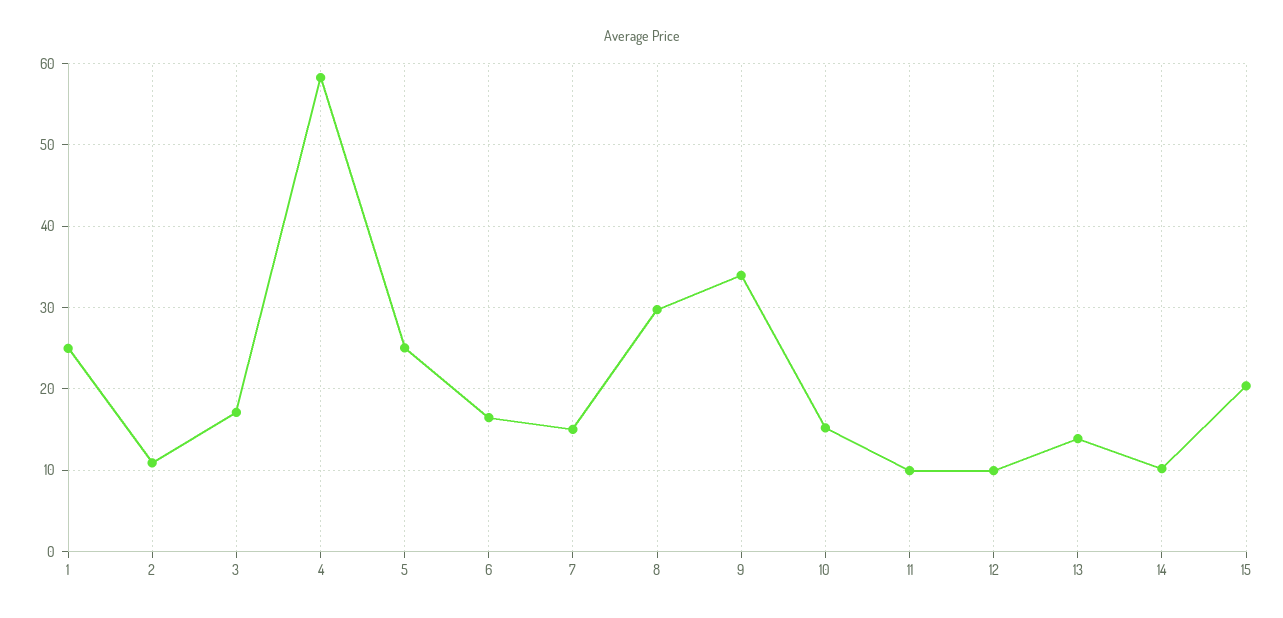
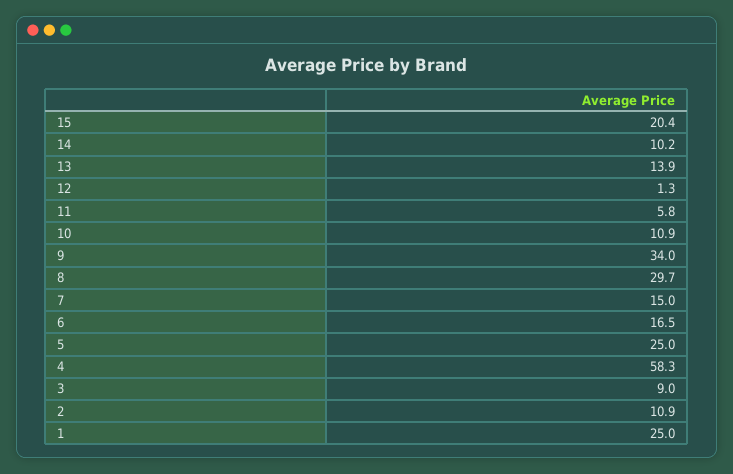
  {
    "1": 25,
    "2": 10.9,
-   "3": 17,
+   "3": 9,
    "4": 58.3,
    "5": 25,
    "6": 16.5,
    "7": 15,
    "8": 29.7,
    "9": 34,
-   "10": 15,
+   "10": 10.9,
-   "11": 10,
+   "11": 5.8,
-   "12": 10,
+   "12": 1.3,
    "13": 13.9,
    "14": 10.2,
    "15": 20.4
  }

